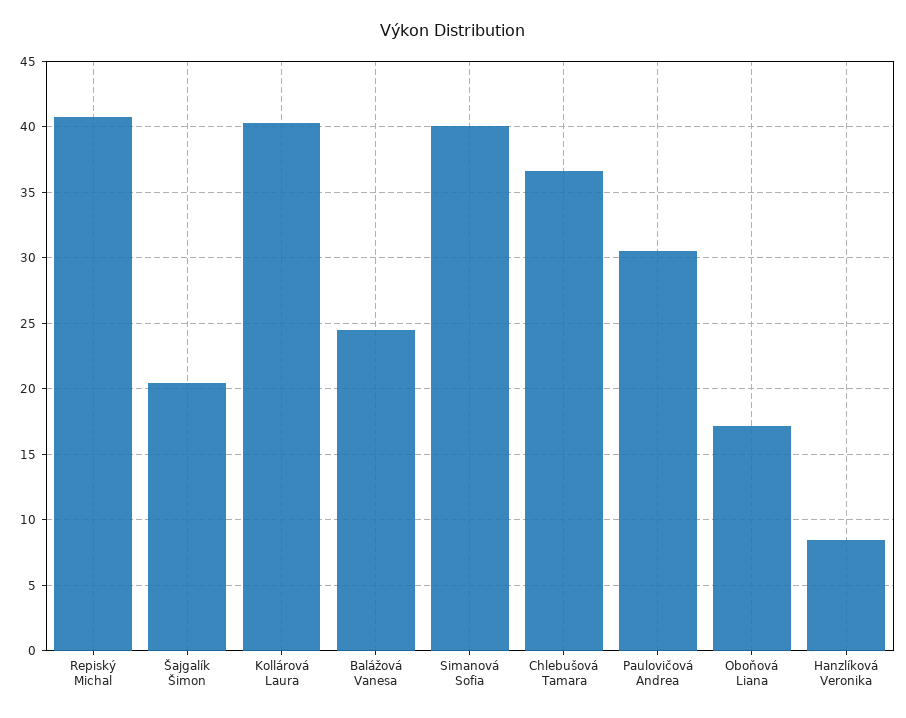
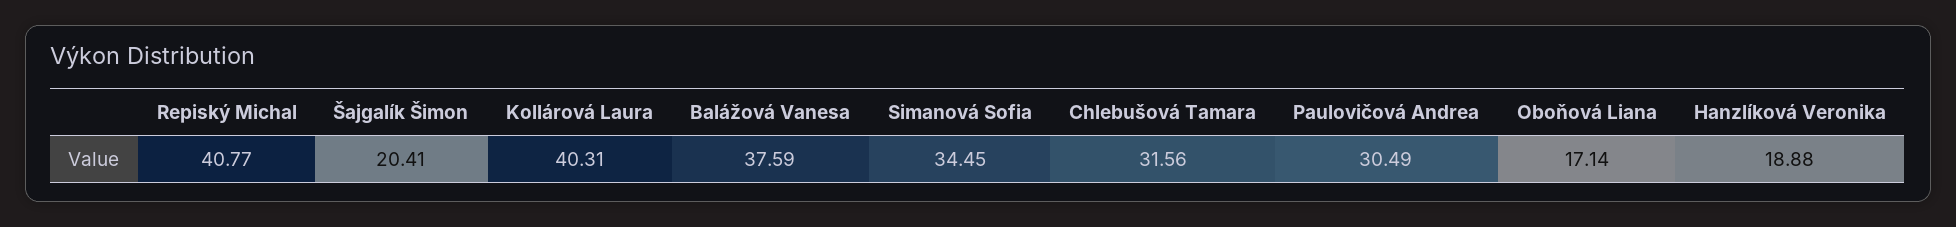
  {
    "Repiský Michal": 40.77,
    "Šajgalík Šimon": 20.41,
    "Kollárová Laura": 40.31,
-   "Balážová Vanesa": 24.5,
+   "Balážová Vanesa": 37.59,
-   "Simanová Sofia": 40,
+   "Simanová Sofia": 34.45,
-   "Chlebušová Tamara": 36.5,
+   "Chlebušová Tamara": 31.56,
    "Paulovičová Andrea": 30.49,
    "Oboňová Liana": 17.14,
-   "Hanzlíková Veronika": 8.5
+   "Hanzlíková Veronika": 18.88
  }

